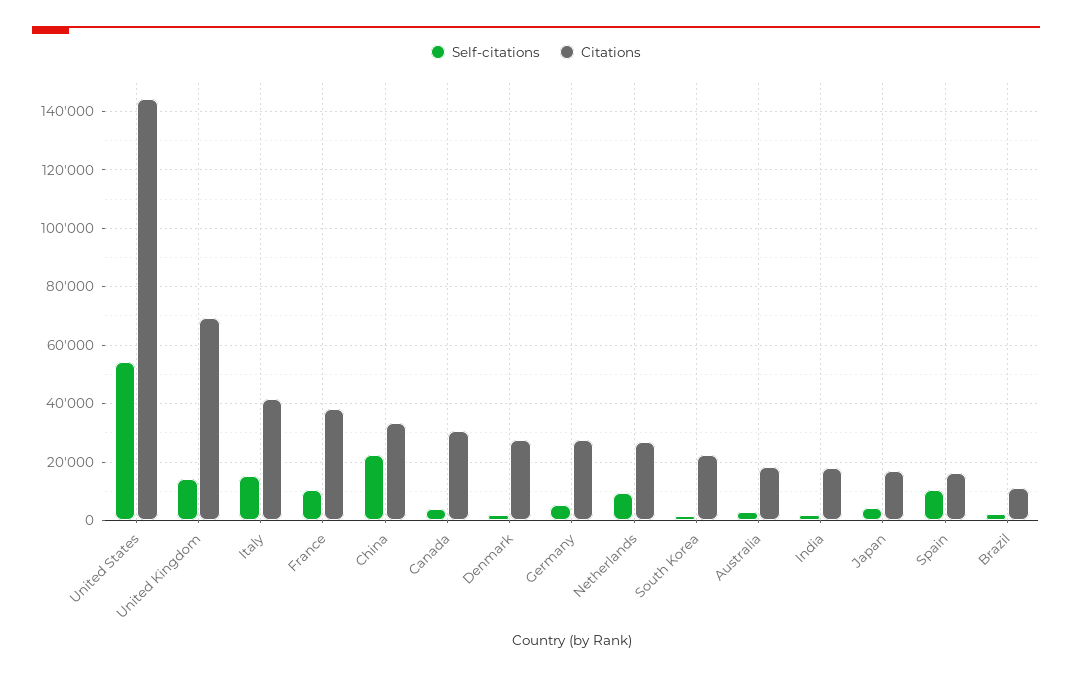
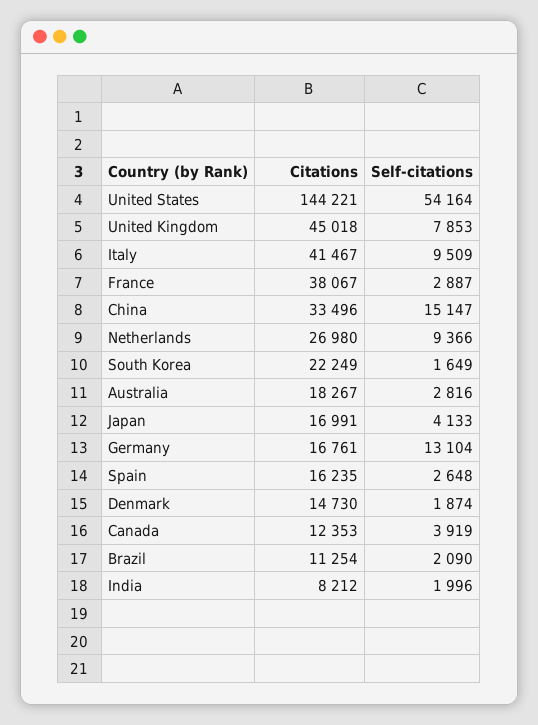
  {
    "Self-citations": {
      "United States": 54164,
-     "United Kingdom": 15000,
+     "United Kingdom": 7853,
-     "Italy": 15000,
+     "Italy": 9509,
-     "France": 10000,
+     "France": 2887,
-     "China": 22500,
+     "China": 15147,
      "Canada": 3919,
      "Denmark": 1874,
-     "Germany": 5000,
+     "Germany": 13104,
      "Netherlands": 9366,
      "South Korea": 1649,
      "Australia": 2816,
      "India": 1996,
      "Japan": 4133,
-     "Spain": 10000,
+     "Spain": 2648,
      "Brazil": 2090
    },
    "Citations": {
      "United States": 144221,
-     "United Kingdom": 70000,
+     "United Kingdom": 45018,
      "Italy": 41467,
      "France": 38067,
      "China": 33496,
-     "Canada": 30000,
+     "Canada": 12353,
-     "Denmark": 27500,
+     "Denmark": 14730,
-     "Germany": 27500,
+     "Germany": 16761,
      "Netherlands": 26980,
      "South Korea": 22249,
      "Australia": 18267,
-     "India": 17500,
+     "India": 8212,
      "Japan": 16991,
      "Spain": 16235,
      "Brazil": 11254
    }
  }

